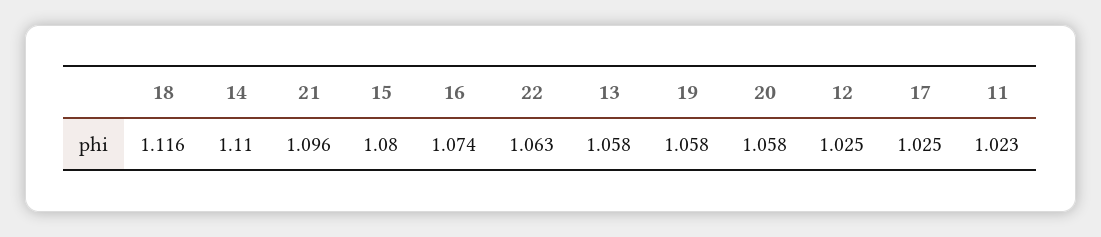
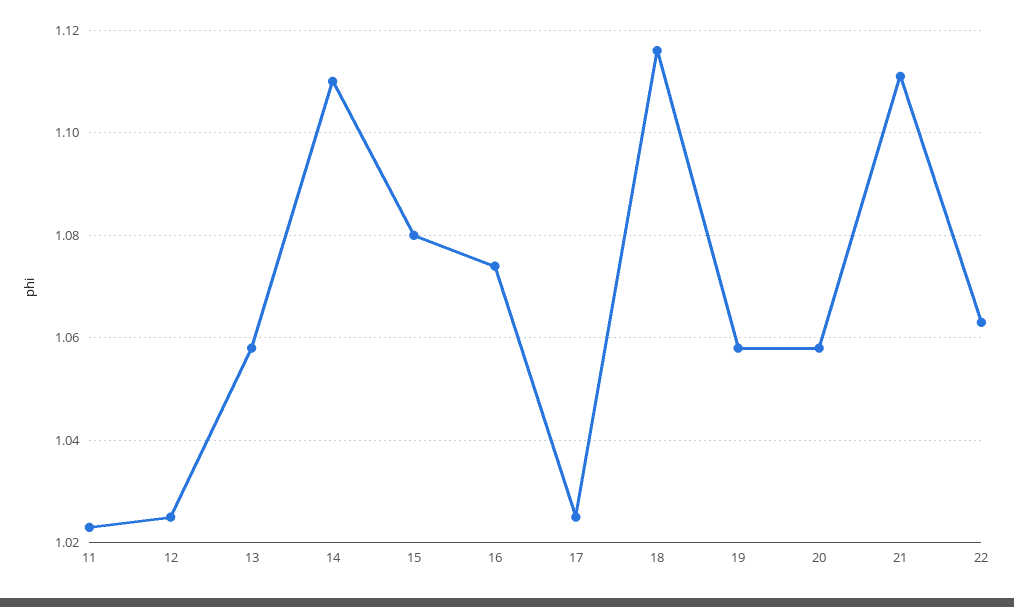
  {
    "18": 1.116,
    "14": 1.11,
-   "21": 1.096,
+   "21": 1.11,
    "15": 1.08,
    "16": 1.074,
    "22": 1.063,
    "13": 1.058,
    "19": 1.058,
    "20": 1.058,
    "12": 1.025,
    "17": 1.025,
    "11": 1.023
  }

